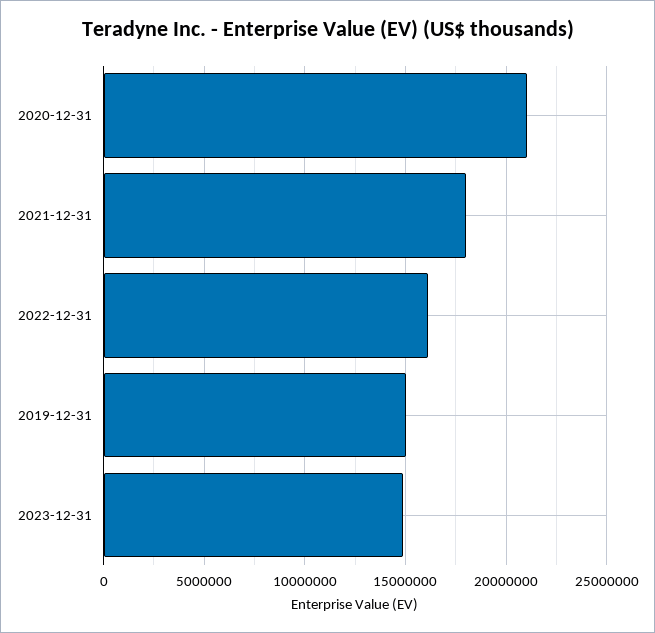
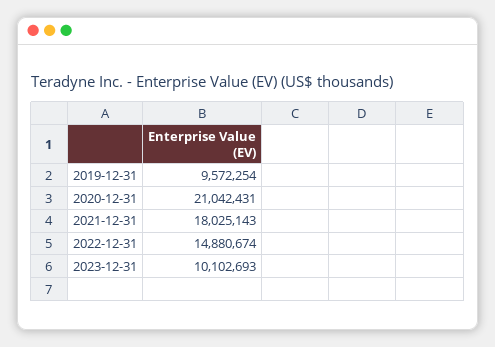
  {
    "2020-12-31": 21042431,
    "2021-12-31": 18025143,
-   "2022-12-31": 16000000,
+   "2022-12-31": 14880674,
-   "2019-12-31": 15000000,
+   "2019-12-31": 9572254,
-   "2023-12-31": 15000000
+   "2023-12-31": 10102693
  }

